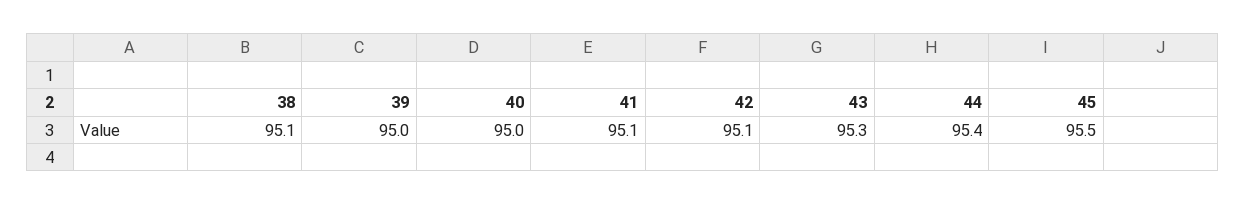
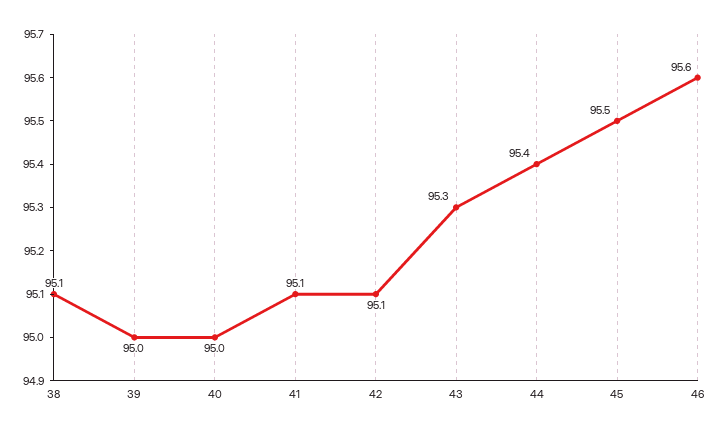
  {
    "38": 95.1,
    "39": 95,
    "40": 95,
    "41": 95.1,
    "42": 95.1,
    "43": 95.3,
    "44": 95.4,
-   "45": 95.5
+   "45": 95.5,
+   "46": 95.6
  }

